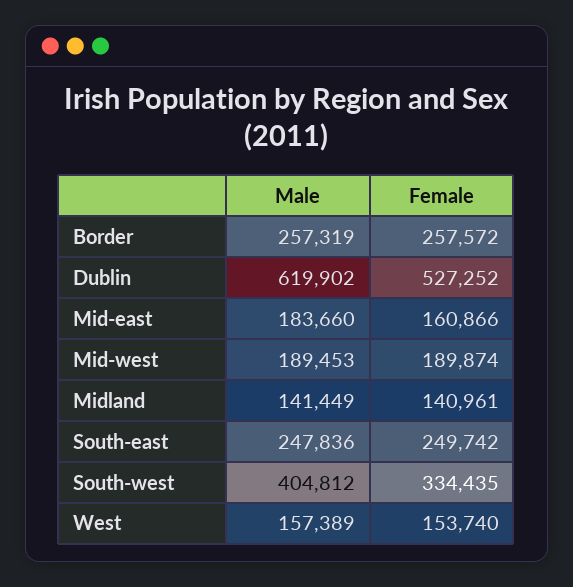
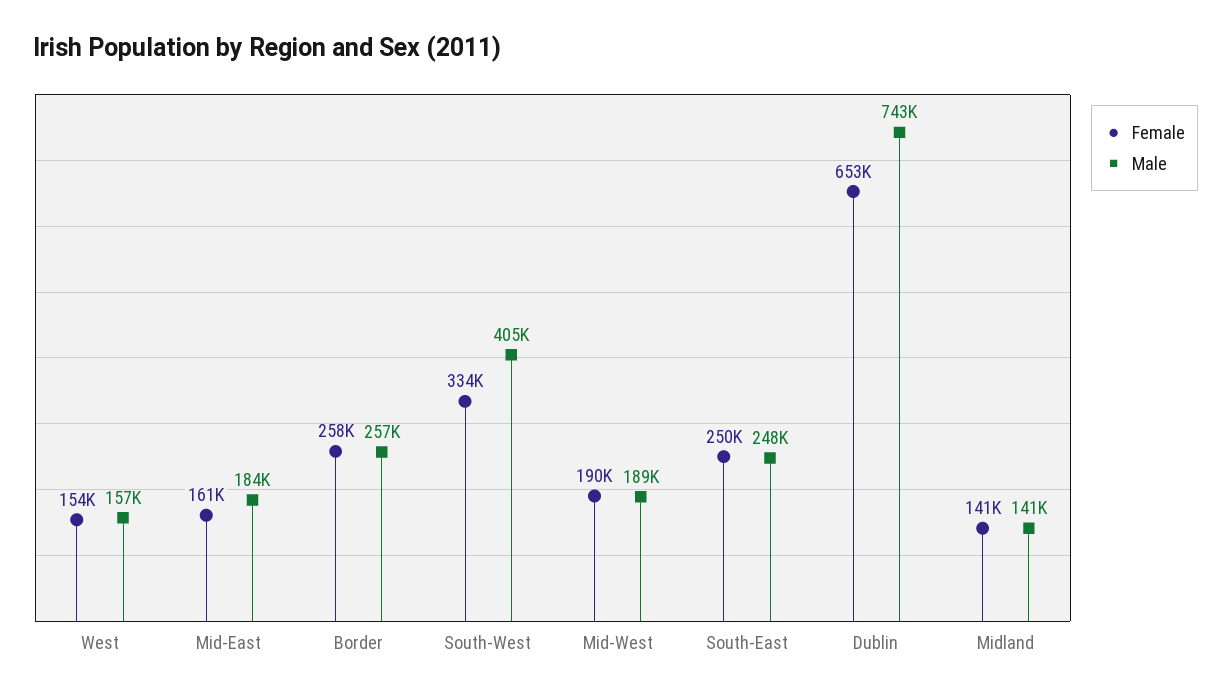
  {
    "Male": {
      "Border": 257319,
-     "Dublin": 619902,
+     "Dublin": 743000,
      "Mid-east": 183660,
      "Mid-west": 189453,
      "Midland": 141449,
      "South-east": 247836,
      "South-west": 404812,
      "West": 157389
    },
    "Female": {
      "Border": 257572,
-     "Dublin": 527252,
+     "Dublin": 653000,
      "Mid-east": 160866,
      "Mid-west": 189874,
      "Midland": 140961,
      "South-east": 249742,
      "South-west": 334435,
      "West": 153740
    }
  }

